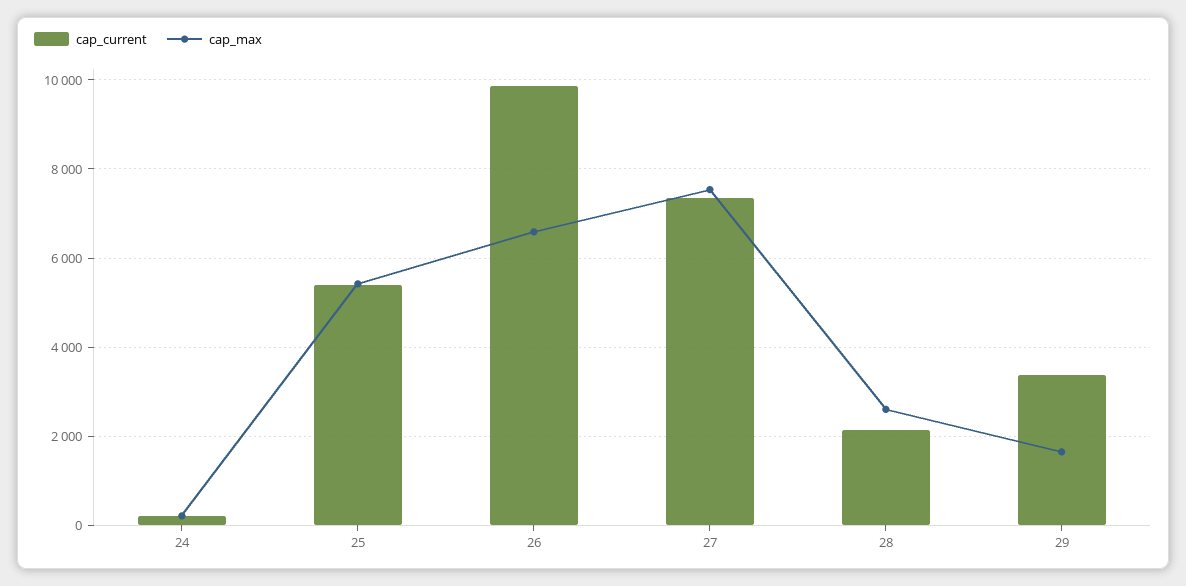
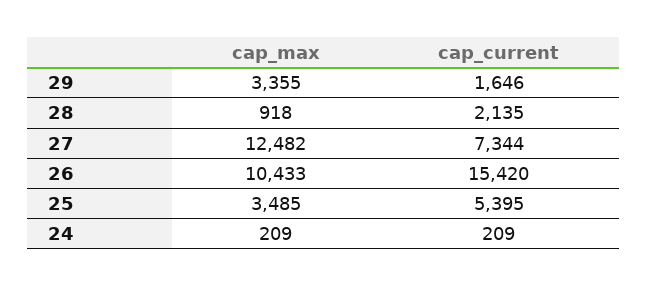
  {
    "cap_current": {
      "24": 209,
      "25": 5395,
-     "26": 9800,
+     "26": 15420,
      "27": 7344,
      "28": 2135,
-     "29": 3400
+     "29": 1646
    },
    "cap_max": {
      "24": 209,
-     "25": 5400,
+     "25": 3485,
-     "26": 6600,
+     "26": 10433,
-     "27": 7600,
+     "27": 12482,
-     "28": 2600,
+     "28": 918,
-     "29": 1600
+     "29": 3355
    }
  }

